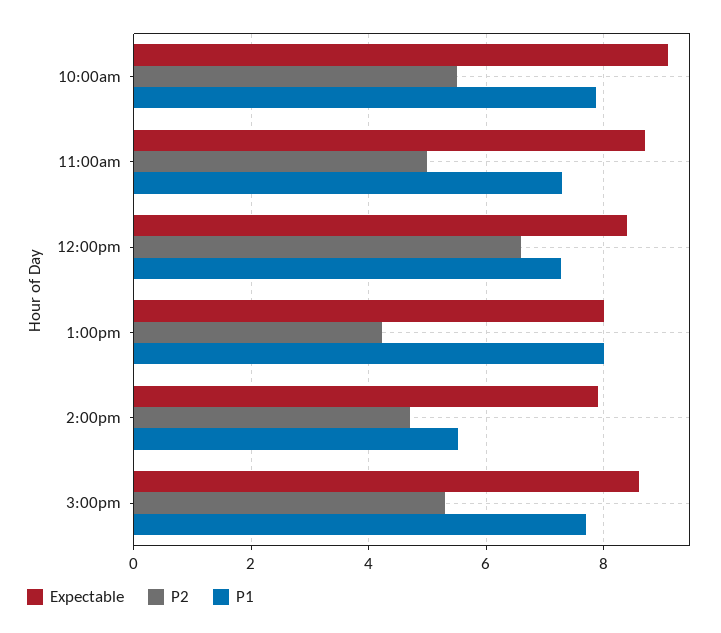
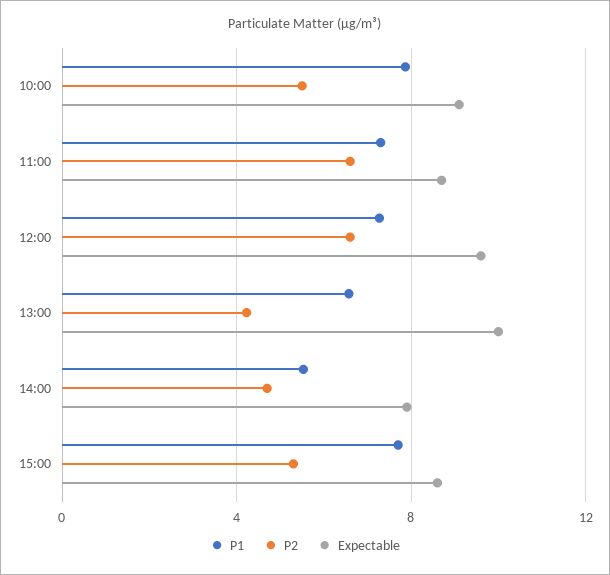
  {
    "Expectable": {
      "10:00am": 9.2,
      "11:00am": 8.8,
-     "12:00pm": 8.4,
+     "12:00pm": 9.5,
-     "1:00pm": 8,
+     "1:00pm": 10,
      "2:00pm": 8,
      "3:00pm": 8.6
    },
    "P2": {
      "10:00am": 5.6,
-     "11:00am": 5,
+     "11:00am": 6.5,
      "12:00pm": 6.6,
      "1:00pm": 4.2,
      "2:00pm": 4.8,
      "3:00pm": 5.4
    },
    "P1": {
      "10:00am": 7.8,
      "11:00am": 7.4,
      "12:00pm": 7.2,
-     "1:00pm": 8,
+     "1:00pm": 6.5,
      "2:00pm": 5.6,
      "3:00pm": 7.8
    }
  }

